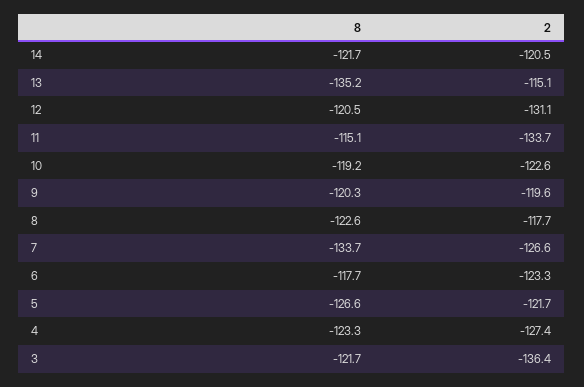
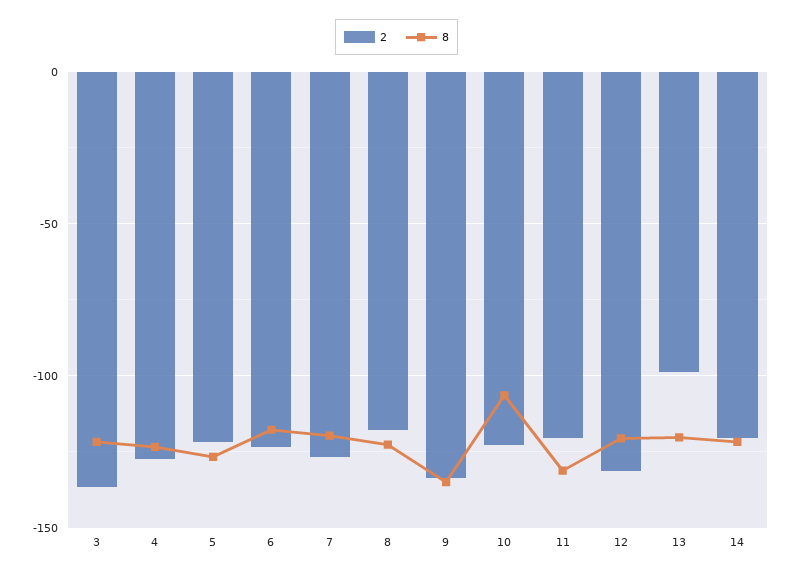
  {
    "8": {
      "14": -121.7,
-     "13": -135.2,
+     "13": -120,
      "12": -120.5,
-     "11": -115.1,
+     "11": -130,
-     "10": -119.2,
+     "10": -105,
-     "9": -120.3,
+     "9": -135,
      "8": -122.6,
-     "7": -133.7,
+     "7": -120,
      "6": -117.7,
      "5": -126.6,
      "4": -123.3,
      "3": -121.7
    },
    "2": {
      "14": -120.5,
-     "13": -115.1,
+     "13": -100,
      "12": -131.1,
-     "11": -133.7,
+     "11": -120,
      "10": -122.6,
-     "9": -119.6,
+     "9": -135,
      "8": -117.7,
      "7": -126.6,
      "6": -123.3,
      "5": -121.7,
      "4": -127.4,
      "3": -136.4
    }
  }

